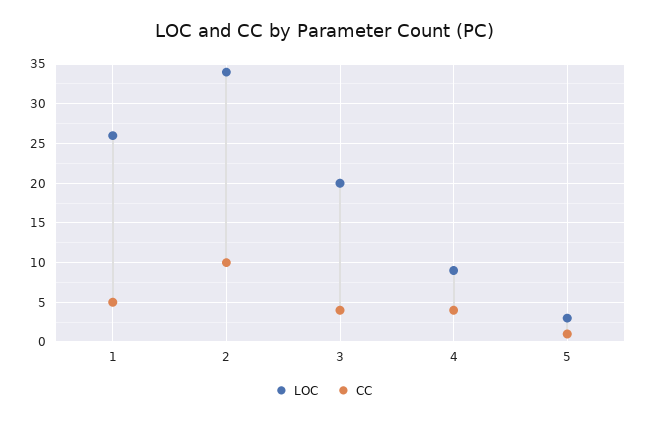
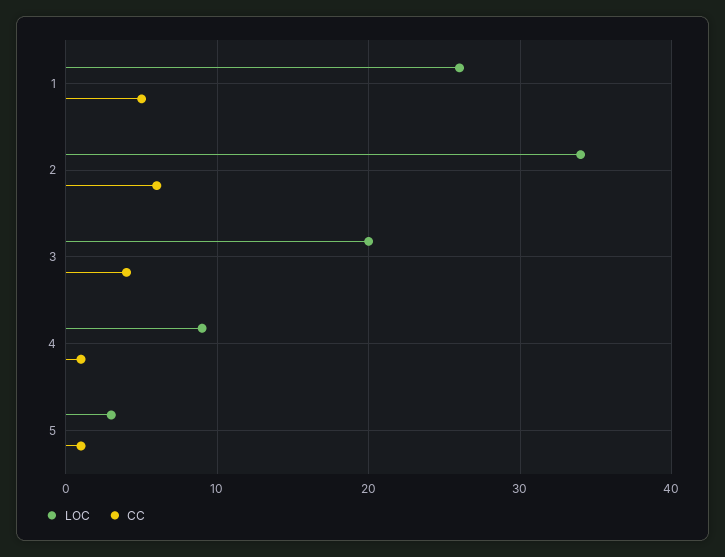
  {
    "LOC": {
      "1": 26,
      "2": 34,
      "3": 20,
      "4": 9,
      "5": 3
    },
    "CC": {
      "1": 5,
-     "2": 10,
+     "2": 6,
      "3": 4,
-     "4": 4,
+     "4": 1,
      "5": 1
    }
  }

